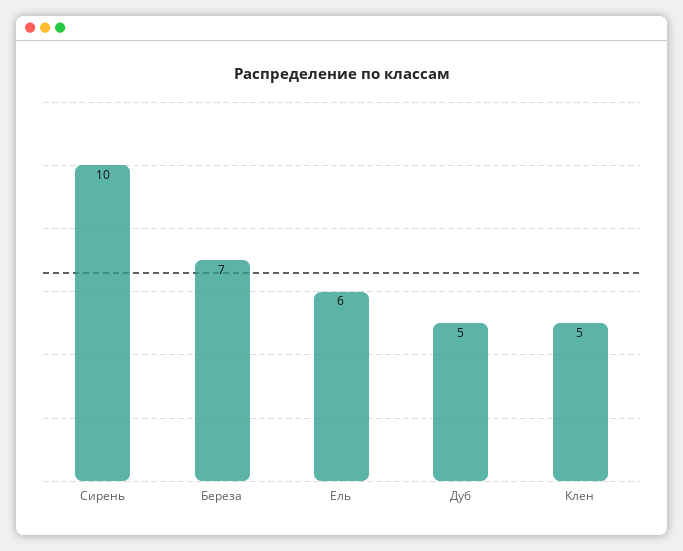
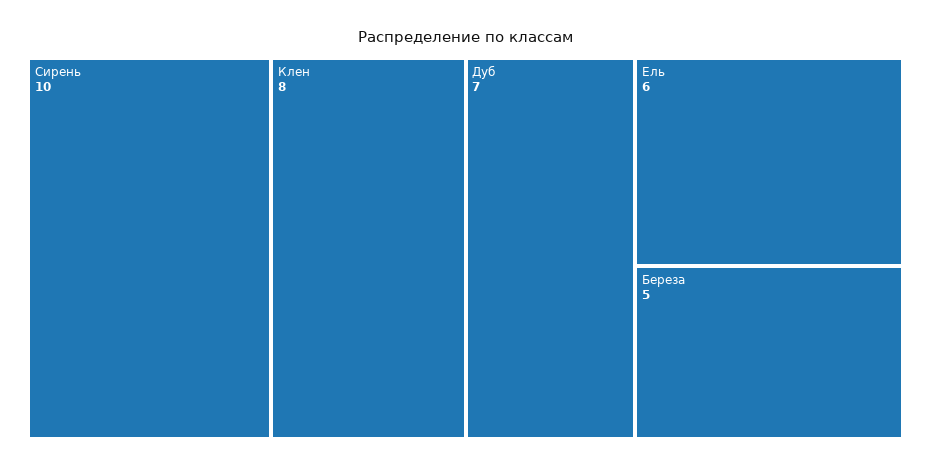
  {
    "Сирень": 10,
-   "Береза": 7,
+   "Береза": 5,
    "Ель": 6,
-   "Дуб": 5,
+   "Дуб": 7,
-   "Клен": 5
+   "Клен": 8
  }

